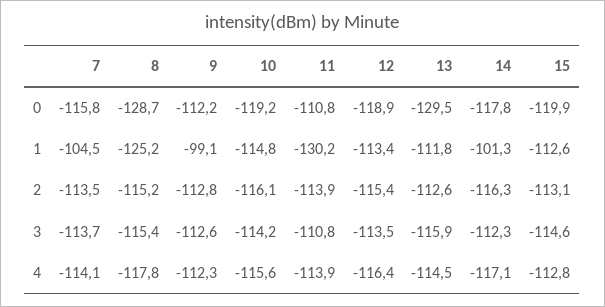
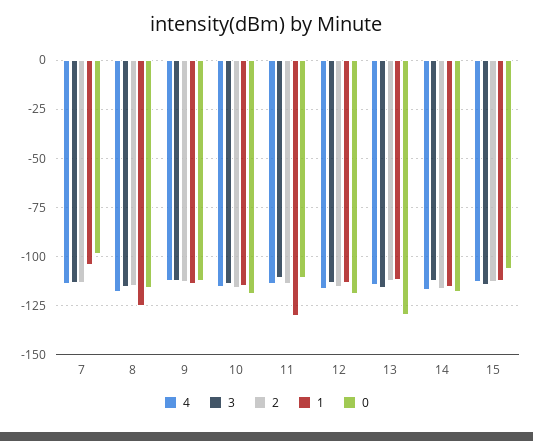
  {
    "0": {
-     "7": -115.8,
+     "7": -100,
-     "8": -128.7,
+     "8": -115,
      "9": -112.2,
      "10": -119.2,
      "11": -110.8,
      "12": -118.9,
      "13": -129.5,
      "14": -117.8,
-     "15": -119.9
+     "15": -105
    },
    "1": {
      "7": -104.5,
      "8": -125.2,
-     "9": -99.1,
+     "9": -115,
      "10": -114.8,
      "11": -130.2,
      "12": -113.4,
      "13": -111.8,
-     "14": -101.3,
+     "14": -115,
      "15": -112.6
    },
    "2": {
      "7": -113.5,
      "8": -115.2,
      "9": -112.8,
      "10": -116.1,
      "11": -113.9,
      "12": -115.4,
      "13": -112.6,
      "14": -116.3,
      "15": -113.1
    },
    "3": {
      "7": -113.7,
      "8": -115.4,
      "9": -112.6,
      "10": -114.2,
      "11": -110.8,
      "12": -113.5,
      "13": -115.9,
      "14": -112.3,
      "15": -114.6
    },
    "4": {
      "7": -114.1,
      "8": -117.8,
      "9": -112.3,
      "10": -115.6,
      "11": -113.9,
      "12": -116.4,
      "13": -114.5,
      "14": -117.1,
      "15": -112.8
    }
  }

